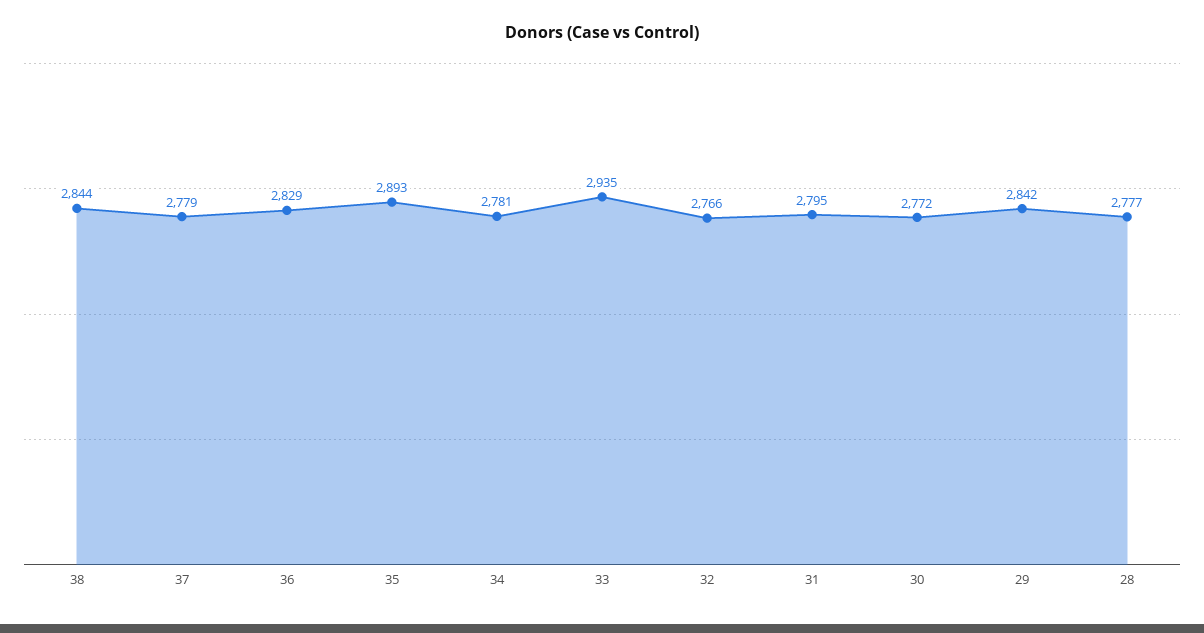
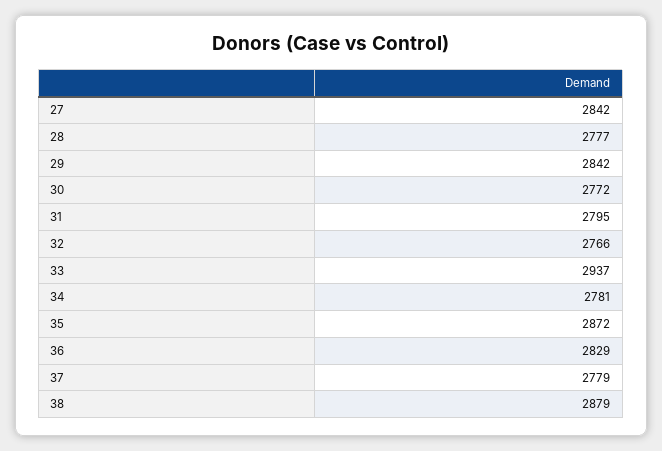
  {
-   "38": 2844,
+   "38": 2879,
    "37": 2779,
    "36": 2829,
-   "35": 2893,
+   "35": 2872,
    "34": 2781,
-   "33": 2935,
+   "33": 2937,
    "32": 2766,
    "31": 2795,
    "30": 2772,
    "29": 2842,
-   "28": 2777
+   "28": 2777,
+   "27": 2842
  }

